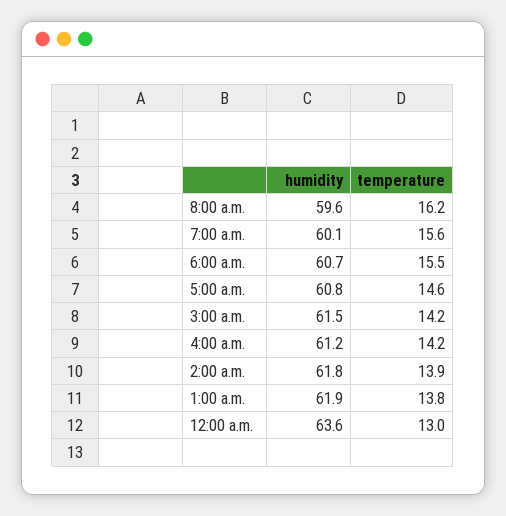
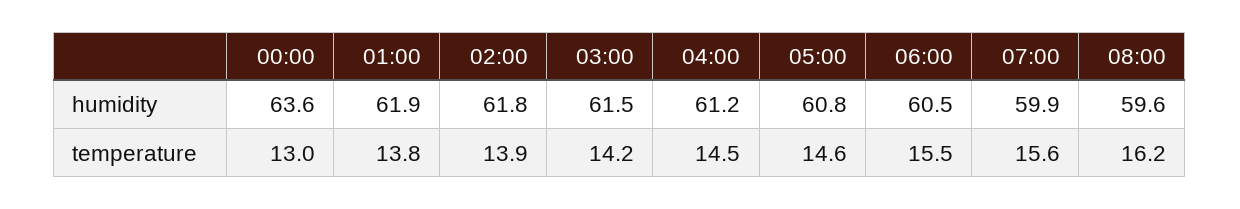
  {
    "humidity": {
      "8:00 a.m.": 59.6,
-     "7:00 a.m.": 60.1,
+     "7:00 a.m.": 59.9,
-     "6:00 a.m.": 60.7,
+     "6:00 a.m.": 60.5,
      "5:00 a.m.": 60.8,
      "3:00 a.m.": 61.5,
      "4:00 a.m.": 61.2,
      "2:00 a.m.": 61.8,
      "1:00 a.m.": 61.9,
      "12:00 a.m.": 63.6
    },
    "temperature": {
      "8:00 a.m.": 16.2,
      "7:00 a.m.": 15.6,
      "6:00 a.m.": 15.5,
      "5:00 a.m.": 14.6,
      "3:00 a.m.": 14.2,
-     "4:00 a.m.": 14.2,
+     "4:00 a.m.": 14.5,
      "2:00 a.m.": 13.9,
      "1:00 a.m.": 13.8,
      "12:00 a.m.": 13
    }
  }

